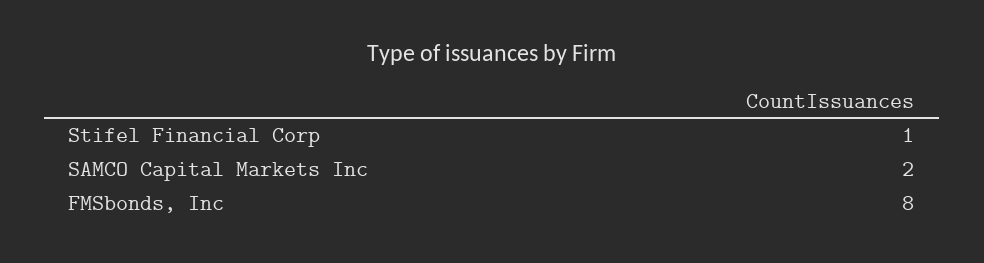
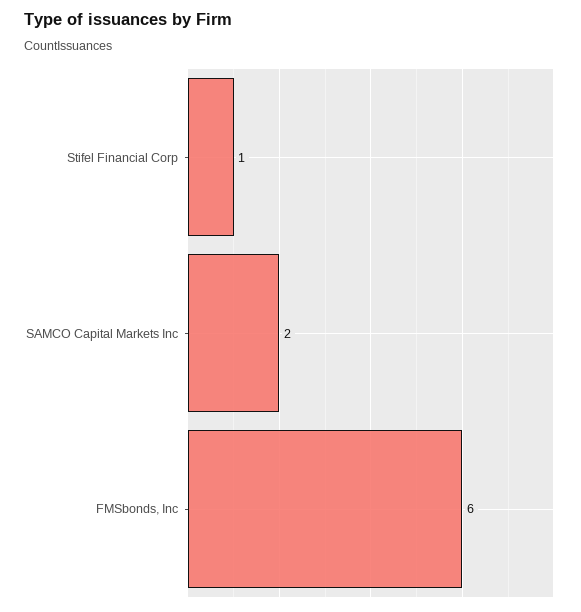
  {
    "Stifel Financial Corp": 1,
    "SAMCO Capital Markets Inc": 2,
-   "FMSbonds, Inc": 8
+   "FMSbonds, Inc": 6
  }

